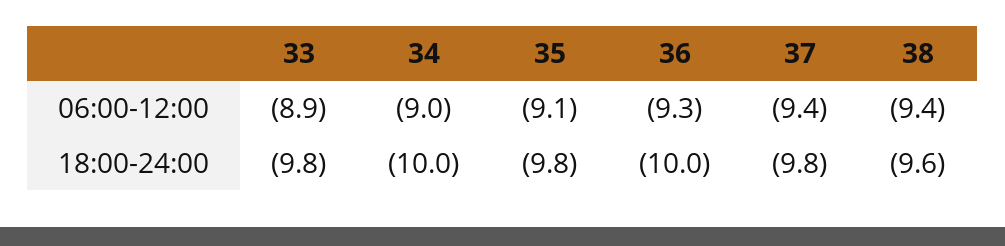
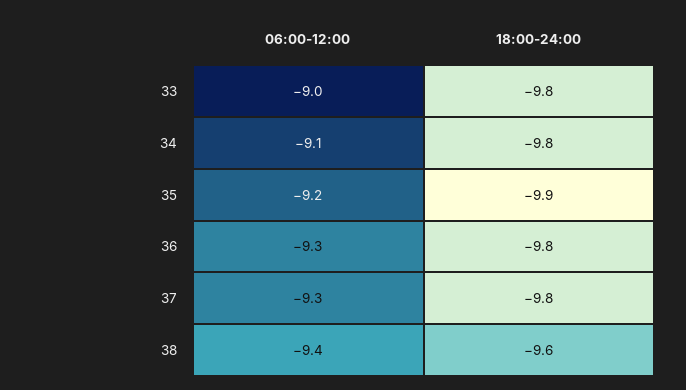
  {
    "33": {
-     "06:00-12:00": -8.9,
+     "06:00-12:00": -9,
      "18:00-24:00": -9.8
    },
    "34": {
-     "06:00-12:00": -9,
+     "06:00-12:00": -9.1,
-     "18:00-24:00": -10
+     "18:00-24:00": -9.8
    },
    "35": {
-     "06:00-12:00": -9.1,
+     "06:00-12:00": -9.2,
-     "18:00-24:00": -9.8
+     "18:00-24:00": -9.9
    },
    "36": {
      "06:00-12:00": -9.3,
-     "18:00-24:00": -10
+     "18:00-24:00": -9.8
    },
    "37": {
-     "06:00-12:00": -9.4,
+     "06:00-12:00": -9.3,
      "18:00-24:00": -9.8
    },
    "38": {
      "06:00-12:00": -9.4,
      "18:00-24:00": -9.6
    }
  }

